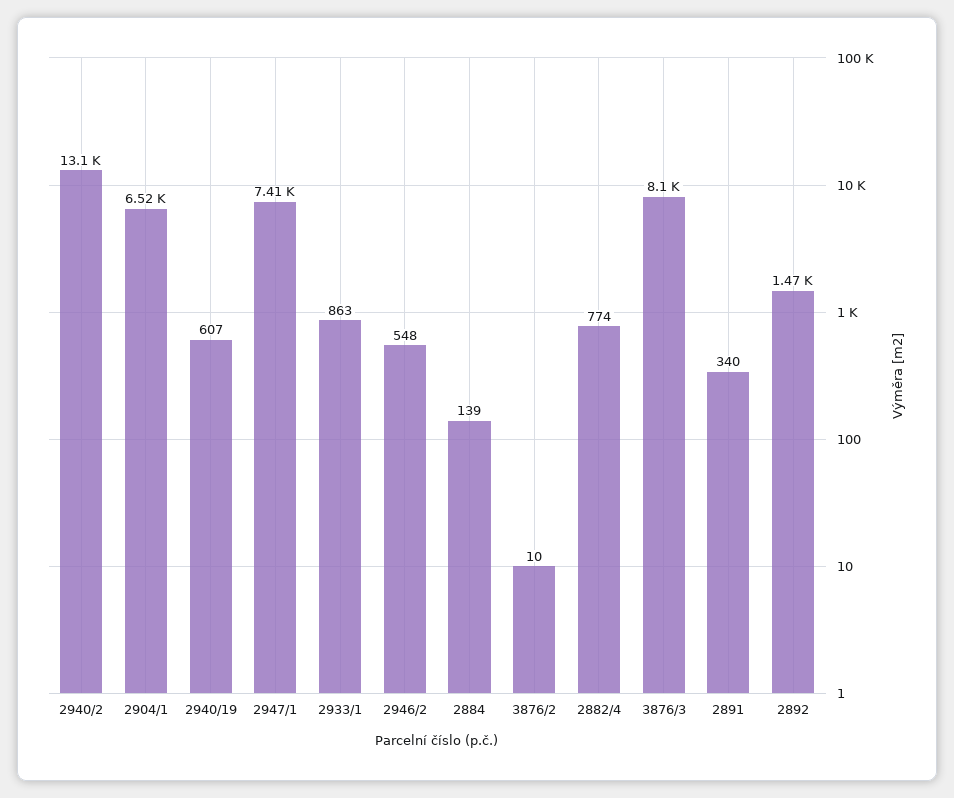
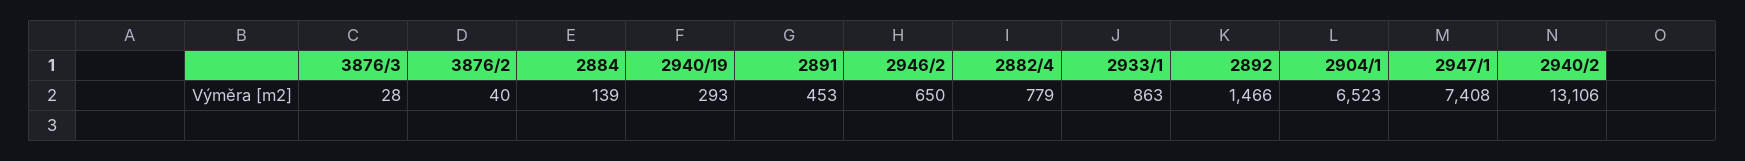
  {
    "2940/2": 13106,
    "2904/1": 6523,
-   "2940/19": 607,
+   "2940/19": 293,
    "2947/1": 7408,
    "2933/1": 863,
-   "2946/2": 548,
+   "2946/2": 650,
    "2884": 139,
-   "3876/2": 10,
+   "3876/2": 40,
-   "2882/4": 774,
+   "2882/4": 779,
-   "3876/3": 8100,
+   "3876/3": 28,
-   "2891": 340,
+   "2891": 453,
    "2892": 1466
  }

